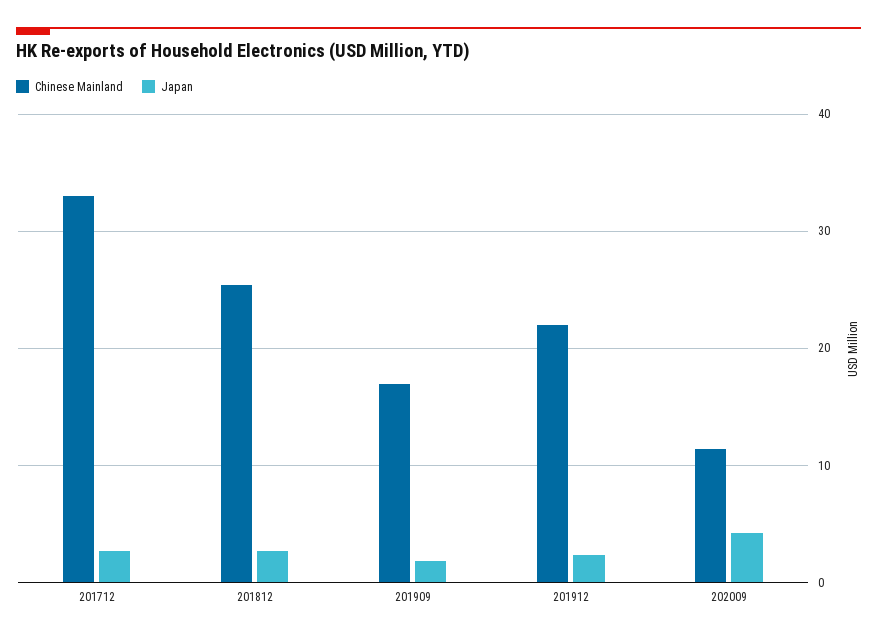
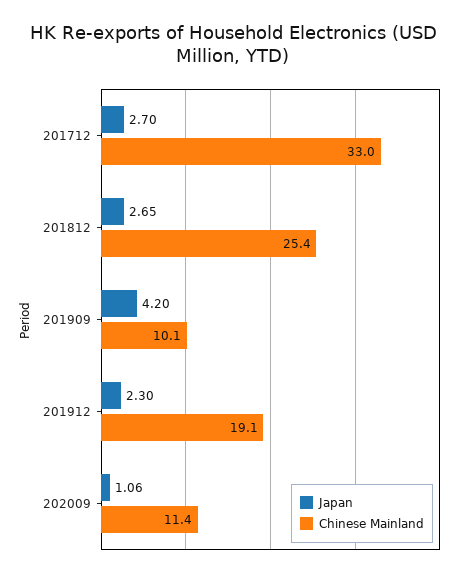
  {
    "Chinese Mainland": {
      "201712": 33,
      "201812": 25.4,
-     "201909": 17,
+     "201909": 10.1,
-     "201912": 22,
+     "201912": 19.1,
      "202009": 11.4
    },
    "Japan": {
      "201712": 2.7,
      "201812": 2.65,
-     "201909": 2,
+     "201909": 4.2,
      "201912": 2.3,
-     "202009": 4
+     "202009": 1.06
    }
  }

